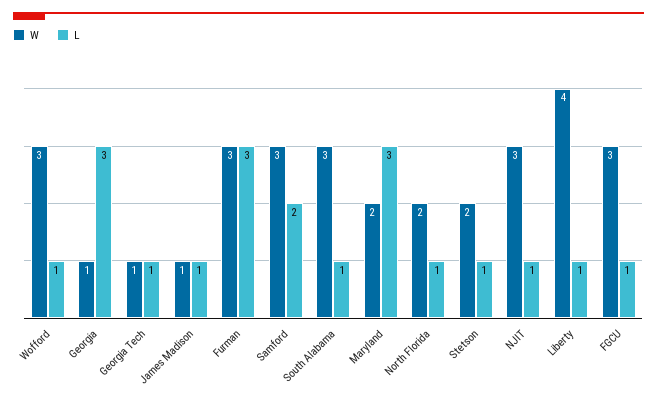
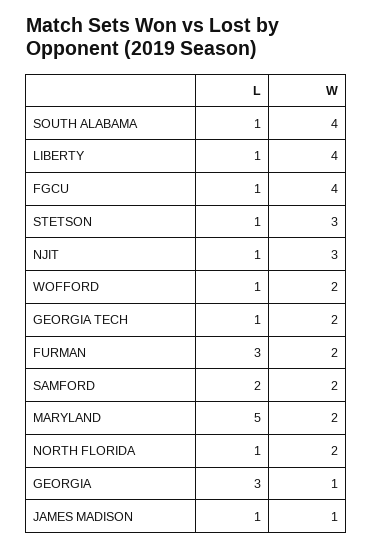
  {
    "W": {
-     "Wofford": 3,
+     "Wofford": 2,
      "Georgia": 1,
-     "Georgia Tech": 1,
+     "Georgia Tech": 2,
      "James Madison": 1,
-     "Furman": 3,
+     "Furman": 2,
-     "Samford": 3,
+     "Samford": 2,
-     "South Alabama": 3,
+     "South Alabama": 4,
      "Maryland": 2,
      "North Florida": 2,
-     "Stetson": 2,
+     "Stetson": 3,
      "NJIT": 3,
      "Liberty": 4,
-     "FGCU": 3
+     "FGCU": 4
    },
    "L": {
      "Wofford": 1,
      "Georgia": 3,
      "Georgia Tech": 1,
      "James Madison": 1,
      "Furman": 3,
      "Samford": 2,
      "South Alabama": 1,
-     "Maryland": 3,
+     "Maryland": 5,
      "North Florida": 1,
      "Stetson": 1,
      "NJIT": 1,
      "Liberty": 1,
      "FGCU": 1
    }
  }

